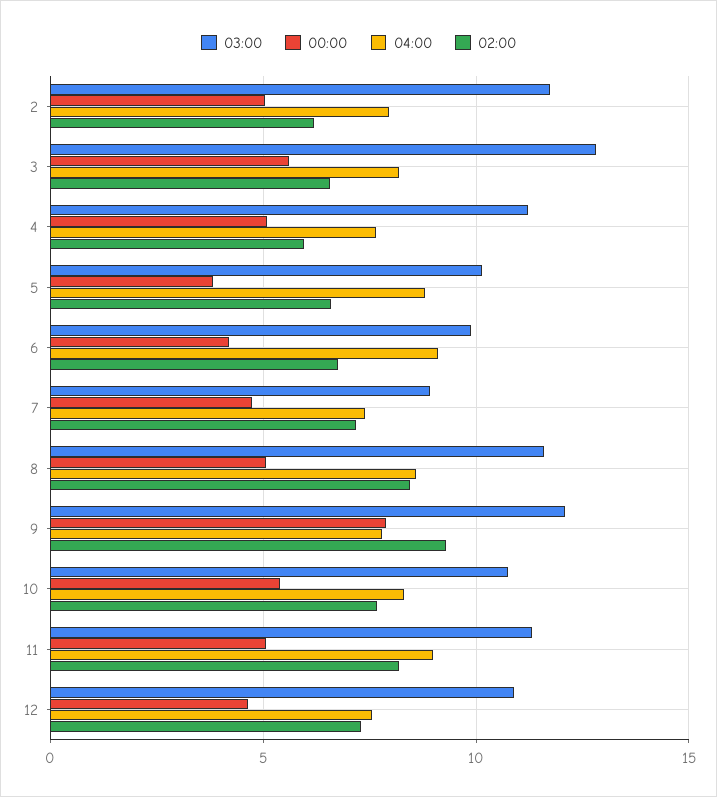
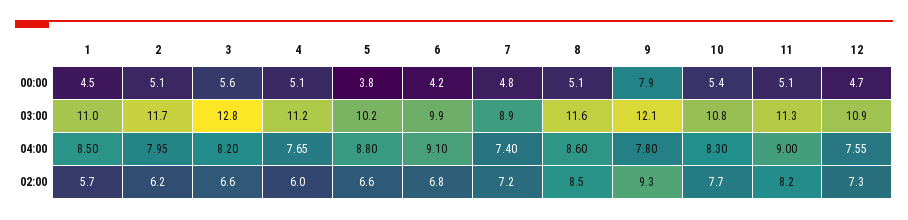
  {
    "03:00": {
      "2": 11.7,
      "3": 12.8,
      "4": 11.2,
      "5": 10.2,
      "6": 9.9,
      "7": 8.9,
      "8": 11.6,
      "9": 12.1,
      "10": 10.8,
      "11": 11.3,
-     "12": 10.9
+     "12": 10.9,
+     "1": 11
    },
    "00:00": {
      "2": 5.1,
      "3": 5.6,
      "4": 5.1,
      "5": 3.8,
      "6": 4.2,
      "7": 4.8,
      "8": 5.1,
      "9": 7.9,
      "10": 5.4,
      "11": 5.1,
-     "12": 4.7
+     "12": 4.7,
+     "1": 4.5
    },
    "04:00": {
      "2": 7.95,
      "3": 8.2,
      "4": 7.65,
      "5": 8.8,
      "6": 9.1,
      "7": 7.4,
      "8": 8.6,
      "9": 7.8,
      "10": 8.3,
      "11": 9,
-     "12": 7.55
+     "12": 7.55,
+     "1": 8.5
    },
    "02:00": {
      "2": 6.2,
      "3": 6.6,
      "4": 6,
      "5": 6.6,
      "6": 6.8,
      "7": 7.2,
      "8": 8.5,
      "9": 9.3,
      "10": 7.7,
      "11": 8.2,
-     "12": 7.3
+     "12": 7.3,
+     "1": 5.7
    }
  }

